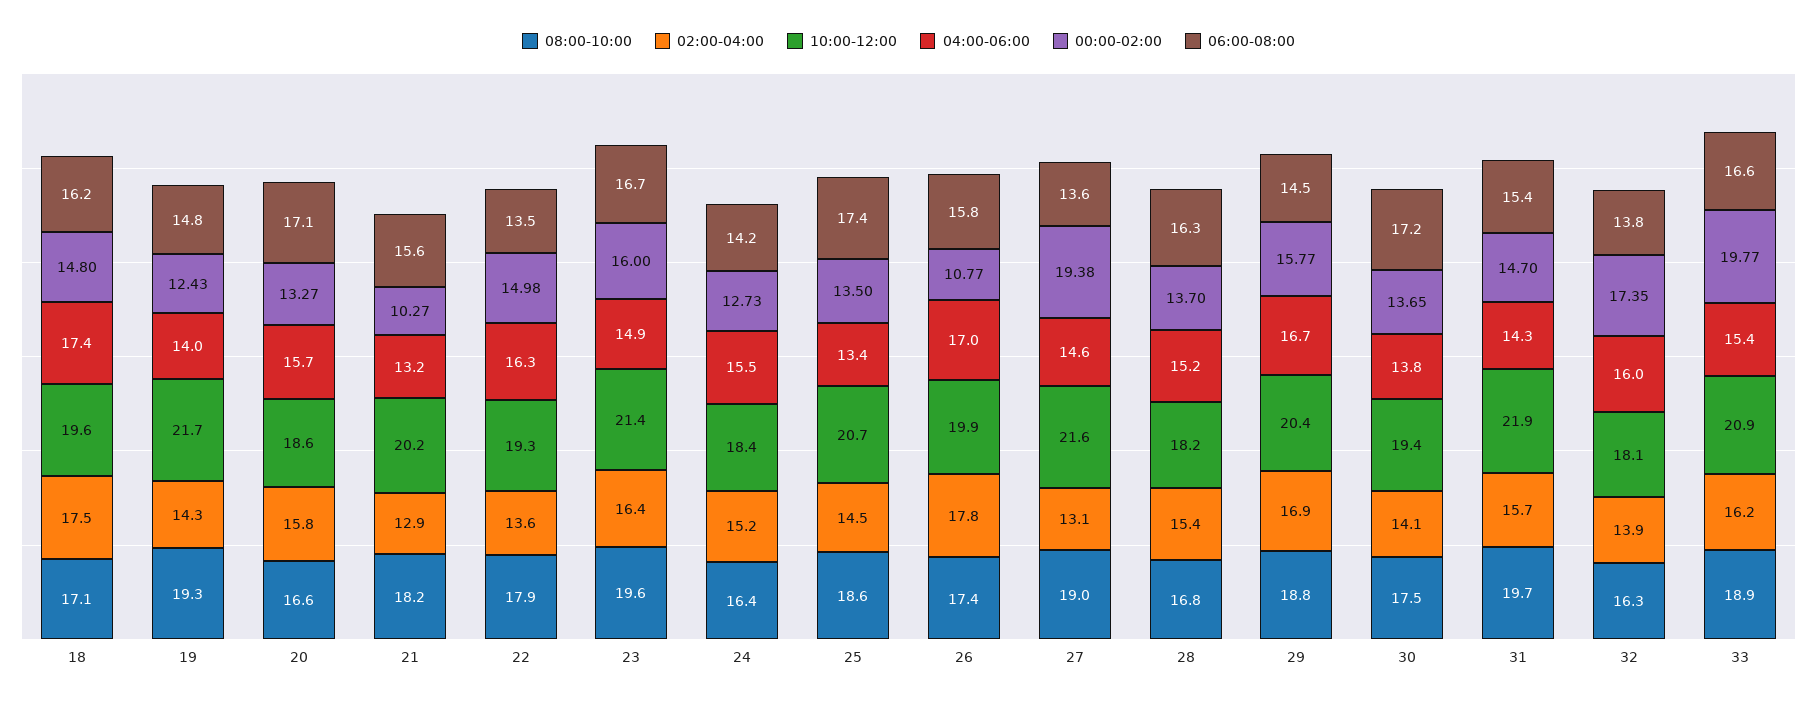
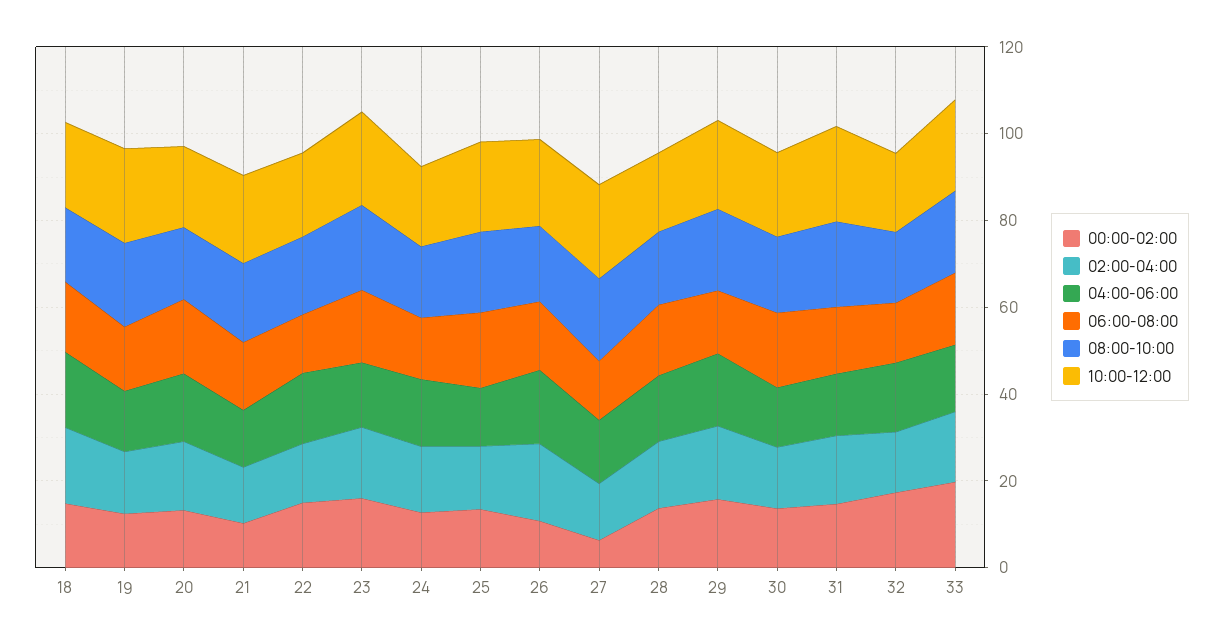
  {
    "08:00-10:00": {
      "18": 17.1,
      "19": 19.3,
      "20": 16.6,
      "21": 18.2,
      "22": 17.9,
      "23": 19.6,
      "24": 16.4,
      "25": 18.6,
      "26": 17.4,
      "27": 19,
      "28": 16.8,
      "29": 18.8,
      "30": 17.5,
      "31": 19.7,
      "32": 16.3,
      "33": 18.9
    },
    "02:00-04:00": {
      "18": 17.5,
      "19": 14.3,
      "20": 15.8,
      "21": 12.9,
      "22": 13.6,
      "23": 16.4,
      "24": 15.2,
      "25": 14.5,
      "26": 17.8,
      "27": 13.1,
      "28": 15.4,
      "29": 16.9,
      "30": 14.1,
      "31": 15.7,
      "32": 13.9,
      "33": 16.2
    },
    "10:00-12:00": {
      "18": 19.6,
      "19": 21.7,
      "20": 18.6,
      "21": 20.2,
      "22": 19.3,
      "23": 21.4,
      "24": 18.4,
      "25": 20.7,
      "26": 19.9,
      "27": 21.6,
      "28": 18.2,
      "29": 20.4,
      "30": 19.4,
      "31": 21.9,
      "32": 18.1,
      "33": 20.9
    },
    "04:00-06:00": {
      "18": 17.4,
      "19": 14,
      "20": 15.7,
      "21": 13.2,
      "22": 16.3,
      "23": 14.9,
      "24": 15.5,
      "25": 13.4,
      "26": 17,
      "27": 14.6,
      "28": 15.2,
      "29": 16.7,
      "30": 13.8,
      "31": 14.3,
      "32": 16,
      "33": 15.4
    },
    "00:00-02:00": {
      "18": 14.8,
      "19": 12.43,
      "20": 13.27,
      "21": 10.27,
      "22": 14.98,
      "23": 16,
      "24": 12.73,
      "25": 13.5,
      "26": 10.77,
-     "27": 19.38,
+     "27": 5,
      "28": 13.7,
      "29": 15.77,
      "30": 13.65,
      "31": 14.7,
      "32": 17.35,
      "33": 19.77
    },
    "06:00-08:00": {
      "18": 16.2,
      "19": 14.8,
      "20": 17.1,
      "21": 15.6,
      "22": 13.5,
      "23": 16.7,
      "24": 14.2,
      "25": 17.4,
      "26": 15.8,
      "27": 13.6,
      "28": 16.3,
      "29": 14.5,
      "30": 17.2,
      "31": 15.4,
      "32": 13.8,
      "33": 16.6
    }
  }

